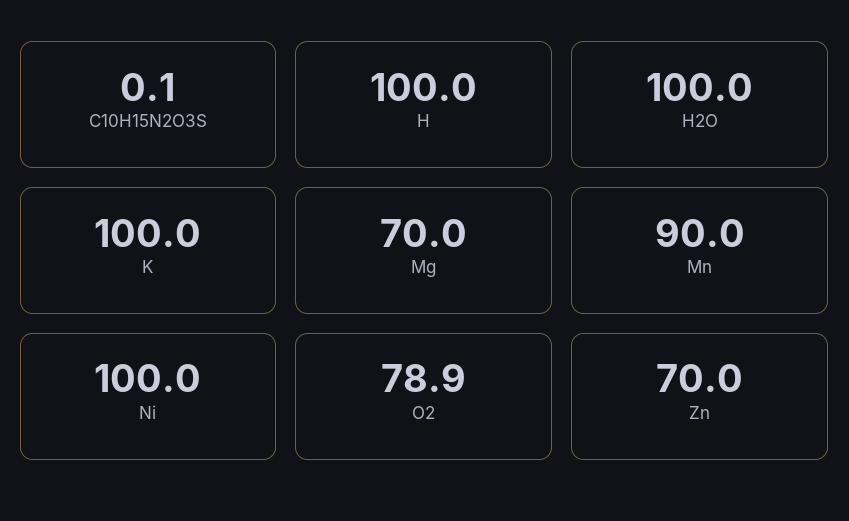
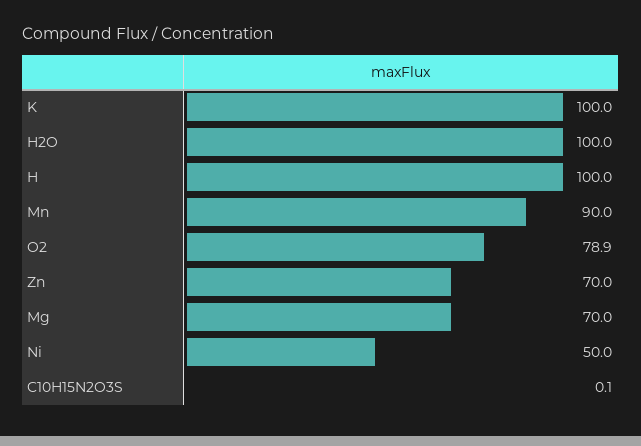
  {
    "C10H15N2O3S": 0.1,
    "H": 100,
    "H2O": 100,
    "K": 100,
    "Mg": 70,
    "Mn": 90,
-   "Ni": 100,
+   "Ni": 50,
    "O2": 78.9,
    "Zn": 70
  }

